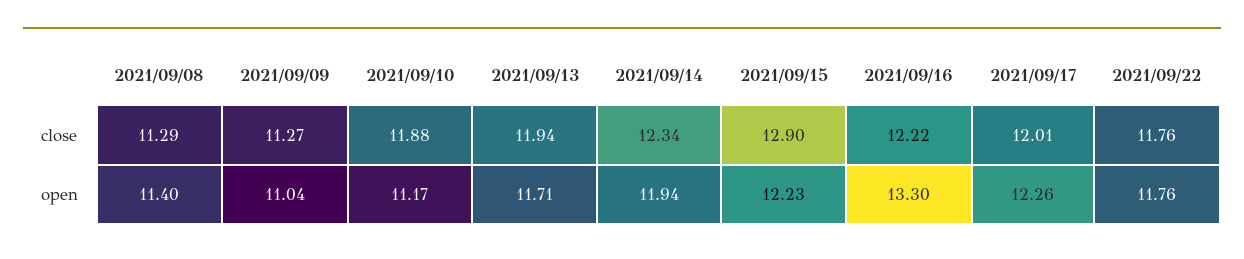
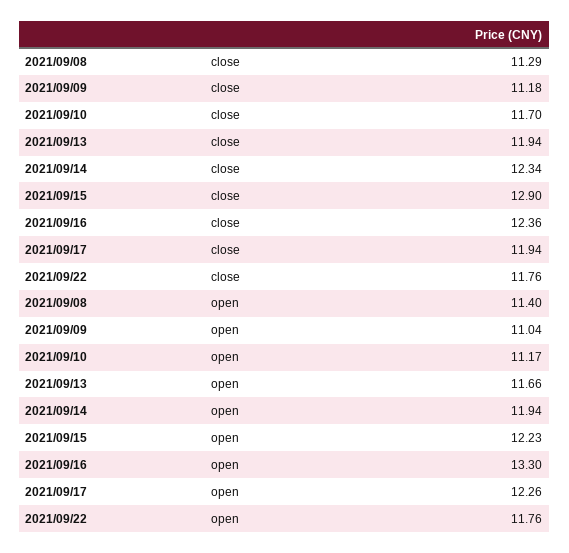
  {
    "2021/09/08": {
      "close": 11.29,
      "open": 11.4
    },
    "2021/09/09": {
-     "close": 11.27,
+     "close": 11.18,
      "open": 11.04
    },
    "2021/09/10": {
-     "close": 11.88,
+     "close": 11.7,
      "open": 11.17
    },
    "2021/09/13": {
      "close": 11.94,
-     "open": 11.71
+     "open": 11.66
    },
    "2021/09/14": {
      "close": 12.34,
      "open": 11.94
    },
    "2021/09/15": {
      "close": 12.9,
      "open": 12.23
    },
    "2021/09/16": {
-     "close": 12.22,
+     "close": 12.36,
      "open": 13.3
    },
    "2021/09/17": {
-     "close": 12.01,
+     "close": 11.94,
      "open": 12.26
    },
    "2021/09/22": {
      "close": 11.76,
      "open": 11.76
    }
  }

